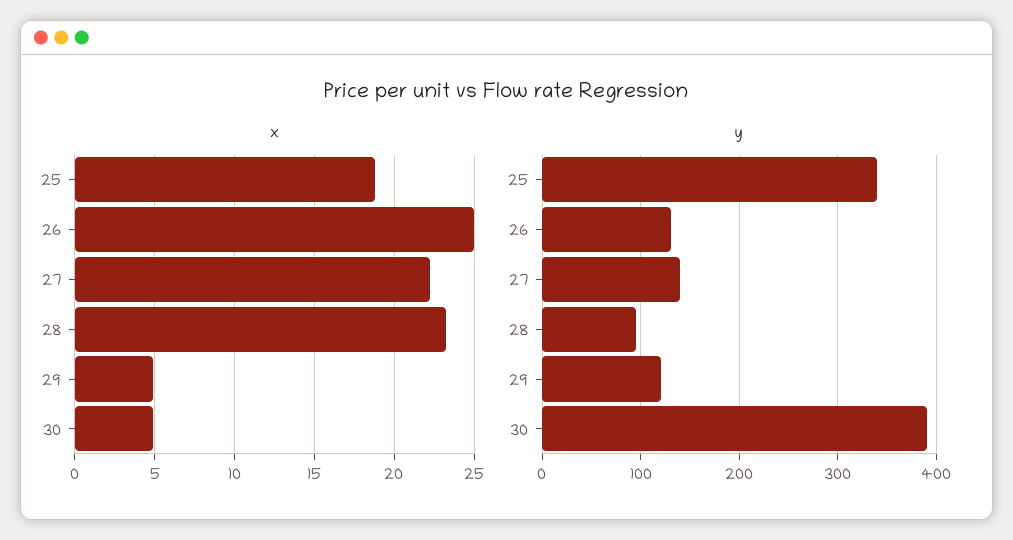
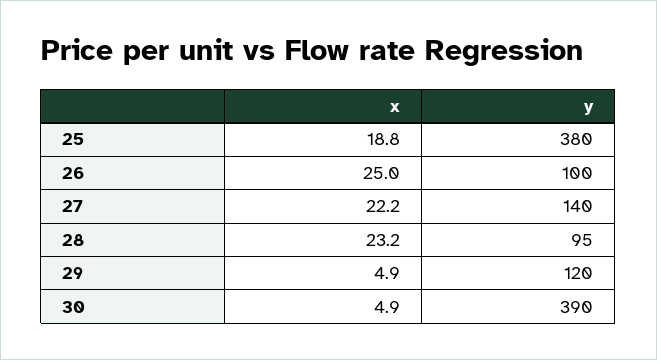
  {
    "x": {
      "25": 18.8,
      "26": 25,
      "27": 22.2,
      "28": 23.2,
      "29": 4.9,
      "30": 4.9
    },
    "y": {
-     "25": 340,
+     "25": 380,
-     "26": 130,
+     "26": 100,
      "27": 140,
      "28": 95,
      "29": 120,
      "30": 390
    }
  }

